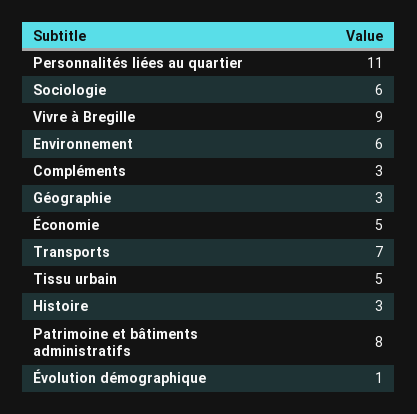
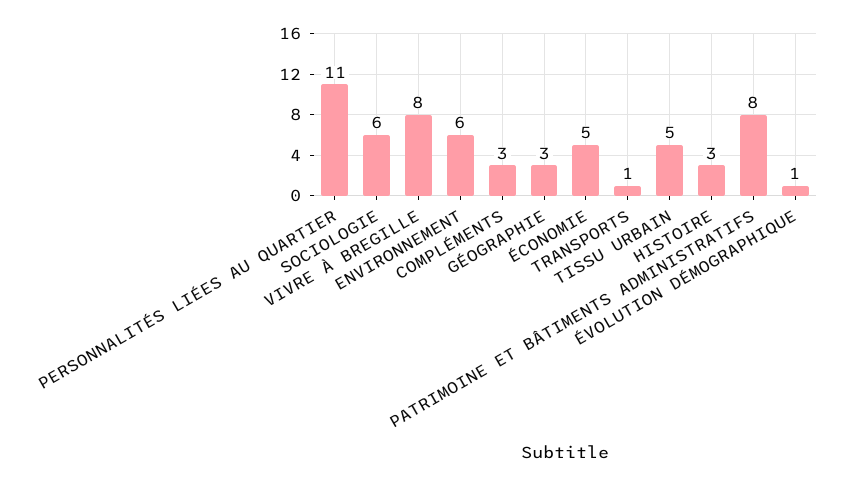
  {
    "Personnalités liées au quartier": 11,
    "Sociologie": 6,
-   "Vivre à Bregille": 9,
+   "Vivre à Bregille": 8,
    "Environnement": 6,
    "Compléments": 3,
    "Géographie": 3,
    "Économie": 5,
-   "Transports": 7,
+   "Transports": 1,
    "Tissu urbain": 5,
    "Histoire": 3,
    "Patrimoine et bâtiments administratifs": 8,
    "Évolution démographique": 1
  }

